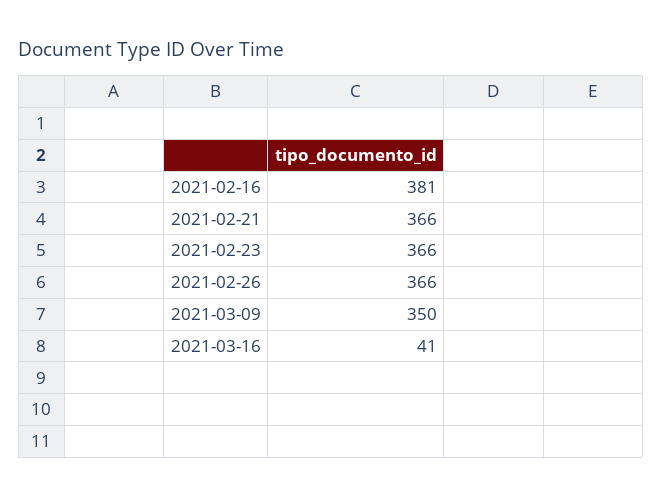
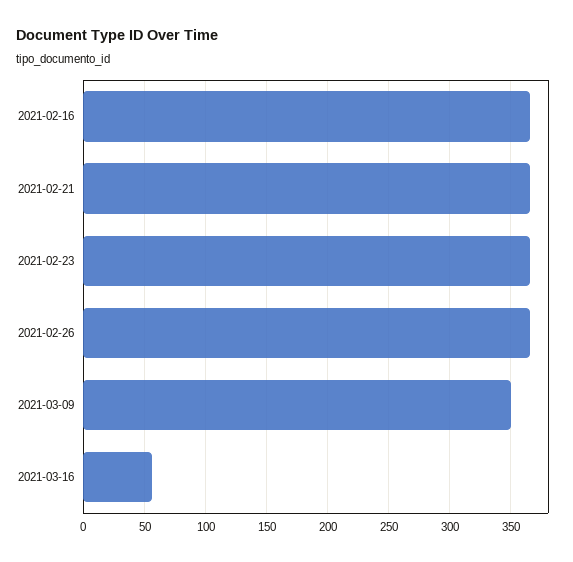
  {
-   "2021-02-16": 381,
+   "2021-02-16": 365,
    "2021-02-21": 366,
    "2021-02-23": 366,
    "2021-02-26": 366,
    "2021-03-09": 350,
-   "2021-03-16": 41
+   "2021-03-16": 55
  }

